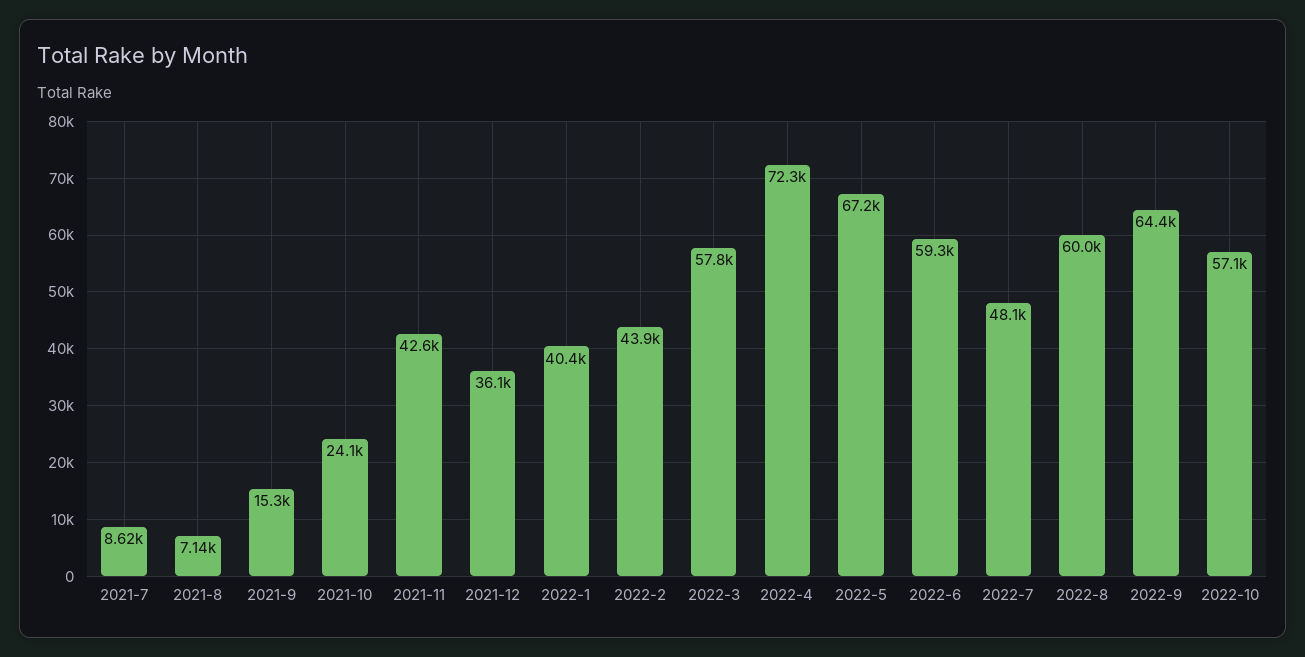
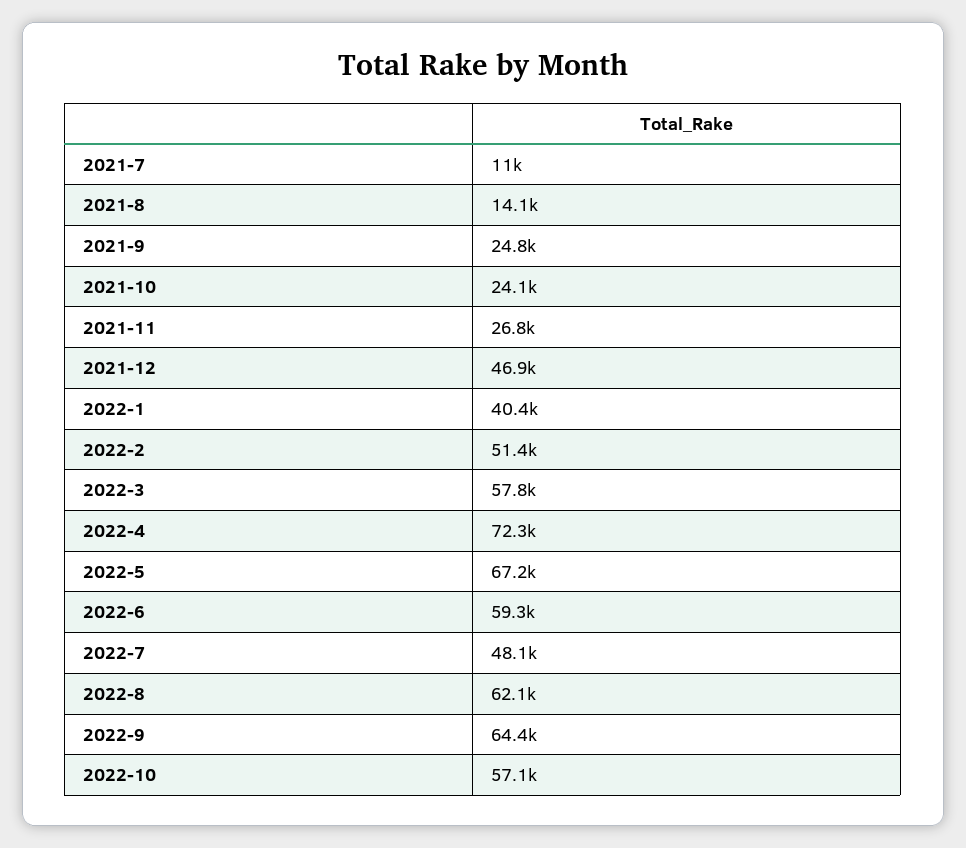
  {
-   "2021-7": 8620,
+   "2021-7": 11000,
-   "2021-8": 7140,
+   "2021-8": 14100,
-   "2021-9": 15300,
+   "2021-9": 24800,
    "2021-10": 24100,
-   "2021-11": 42600,
+   "2021-11": 26800,
-   "2021-12": 36100,
+   "2021-12": 46900,
    "2022-1": 40400,
-   "2022-2": 43900,
+   "2022-2": 51400,
    "2022-3": 57800,
    "2022-4": 72300,
    "2022-5": 67200,
    "2022-6": 59300,
    "2022-7": 48100,
-   "2022-8": 60000,
+   "2022-8": 62100,
    "2022-9": 64400,
    "2022-10": 57100
  }

